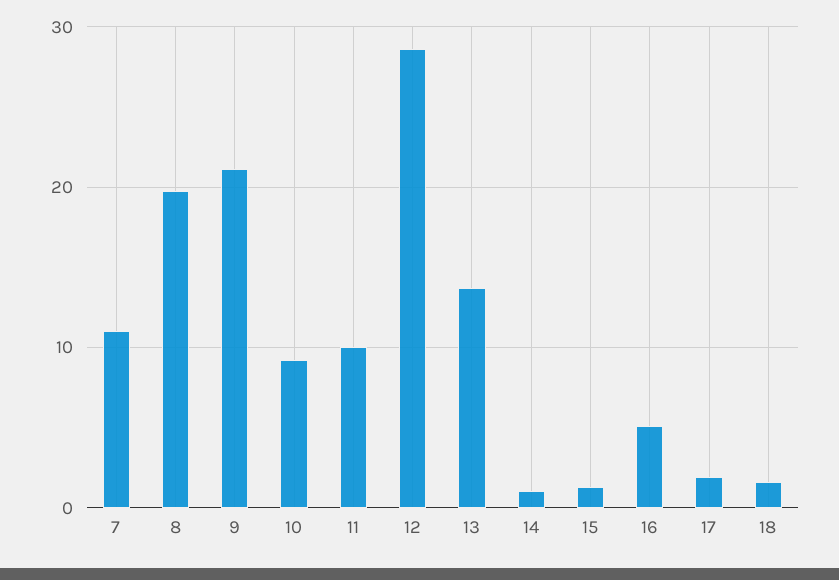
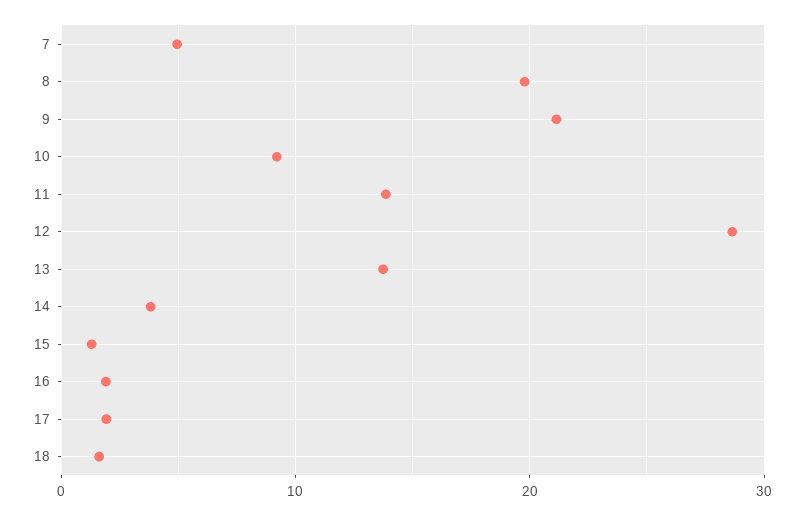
  {
-   "7": 11,
+   "7": 5,
    "8": 20,
    "9": 21,
    "10": 9,
-   "11": 10,
+   "11": 14,
    "12": 29,
    "13": 14,
-   "14": 1,
+   "14": 4,
    "15": 1,
-   "16": 5,
+   "16": 2,
    "17": 2,
    "18": 2
  }

